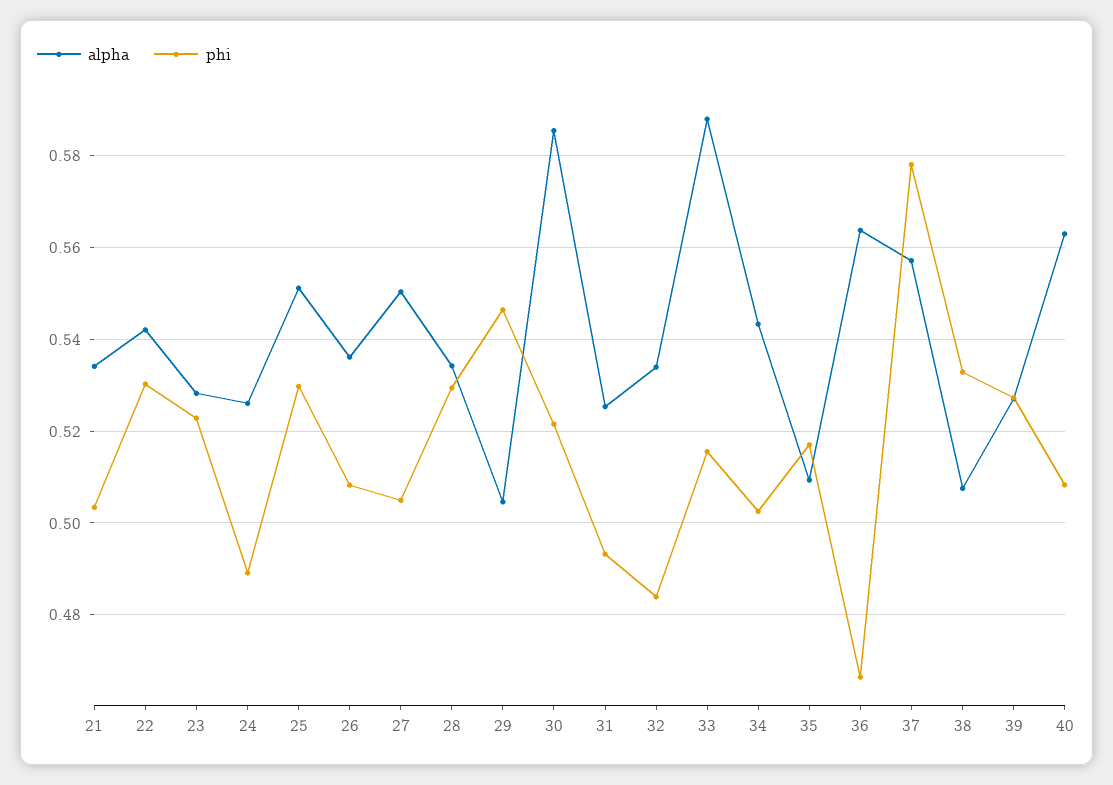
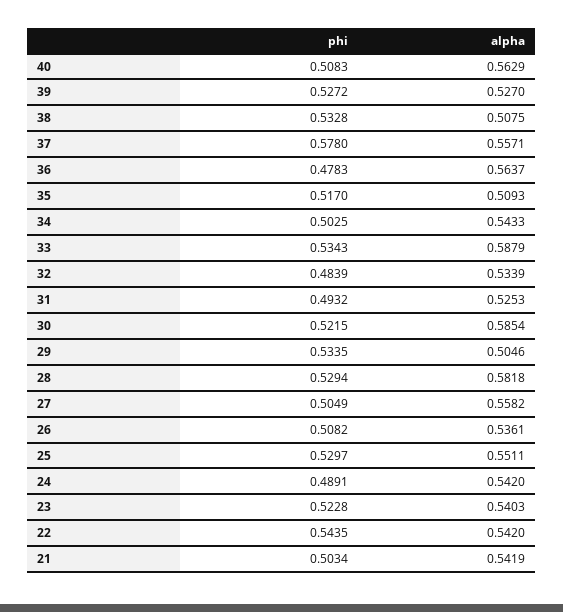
  {
    "alpha": {
-     "21": 0.534,
+     "21": 0.5419,
      "22": 0.542,
-     "23": 0.528,
+     "23": 0.5403,
-     "24": 0.526,
+     "24": 0.542,
      "25": 0.5511,
      "26": 0.5361,
-     "27": 0.55,
+     "27": 0.5582,
-     "28": 0.534,
+     "28": 0.5818,
      "29": 0.5046,
      "30": 0.5854,
      "31": 0.5253,
      "32": 0.5339,
      "33": 0.5879,
      "34": 0.5433,
      "35": 0.5093,
      "36": 0.5637,
      "37": 0.5571,
      "38": 0.5075,
      "39": 0.527,
      "40": 0.5629
    },
    "phi": {
      "21": 0.5034,
-     "22": 0.53,
+     "22": 0.5435,
      "23": 0.5228,
      "24": 0.4891,
      "25": 0.5297,
      "26": 0.5082,
      "27": 0.5049,
      "28": 0.5294,
-     "29": 0.546,
+     "29": 0.5335,
      "30": 0.5215,
      "31": 0.4932,
      "32": 0.4839,
-     "33": 0.516,
+     "33": 0.5343,
      "34": 0.5025,
      "35": 0.517,
-     "36": 0.466,
+     "36": 0.4783,
      "37": 0.578,
      "38": 0.5328,
      "39": 0.5272,
      "40": 0.5083
    }
  }

